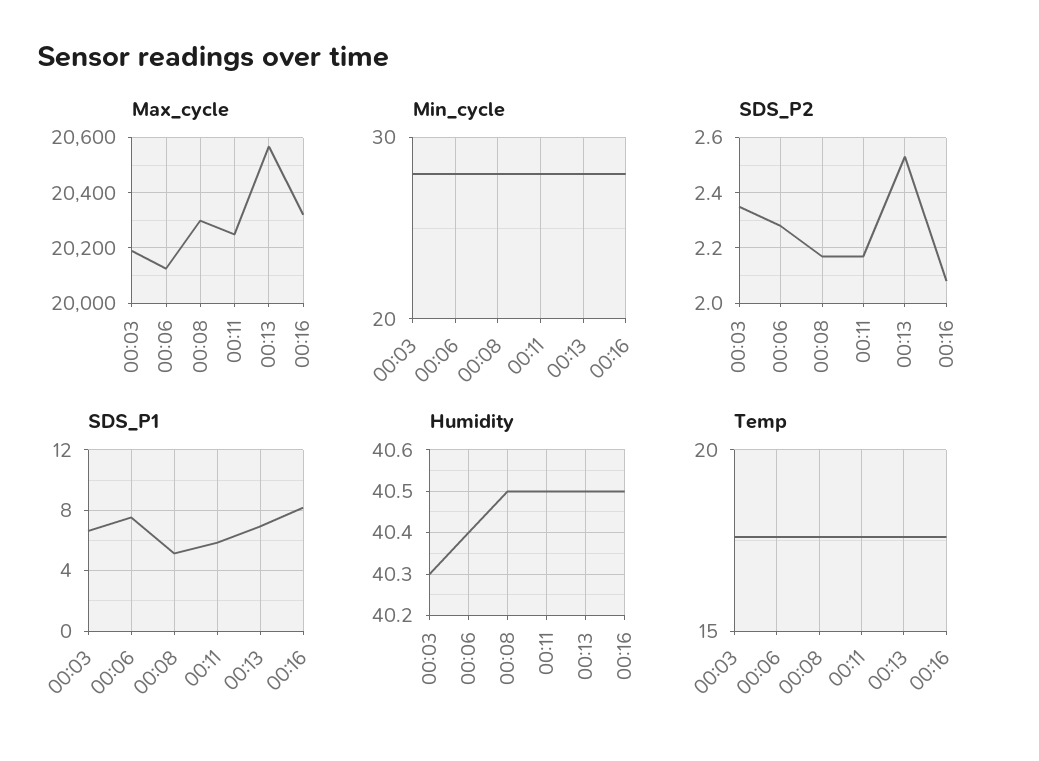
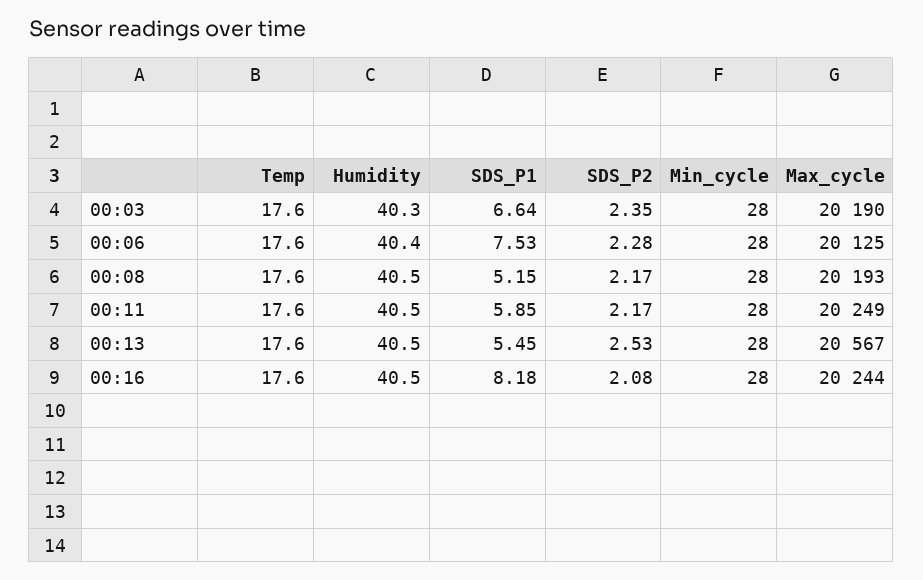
  {
    "Max_cycle": {
      "00:03": 20190,
      "00:06": 20125,
-     "00:08": 20300,
+     "00:08": 20193,
      "00:11": 20249,
      "00:13": 20567,
-     "00:16": 20325
+     "00:16": 20244
    },
    "Min_cycle": {
      "00:03": 28,
      "00:06": 28,
      "00:08": 28,
      "00:11": 28,
      "00:13": 28,
      "00:16": 28
    },
    "SDS_P2": {
      "00:03": 2.35,
      "00:06": 2.28,
      "00:08": 2.17,
      "00:11": 2.17,
      "00:13": 2.53,
      "00:16": 2.08
    },
    "SDS_P1": {
      "00:03": 6.64,
      "00:06": 7.53,
      "00:08": 5.15,
      "00:11": 5.85,
-     "00:13": 7,
+     "00:13": 5.45,
      "00:16": 8.18
    },
    "Humidity": {
      "00:03": 40.3,
      "00:06": 40.4,
      "00:08": 40.5,
      "00:11": 40.5,
      "00:13": 40.5,
      "00:16": 40.5
    },
    "Temp": {
      "00:03": 17.6,
      "00:06": 17.6,
      "00:08": 17.6,
      "00:11": 17.6,
      "00:13": 17.6,
      "00:16": 17.6
    }
  }

